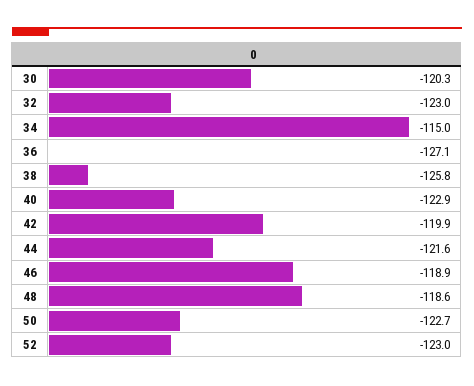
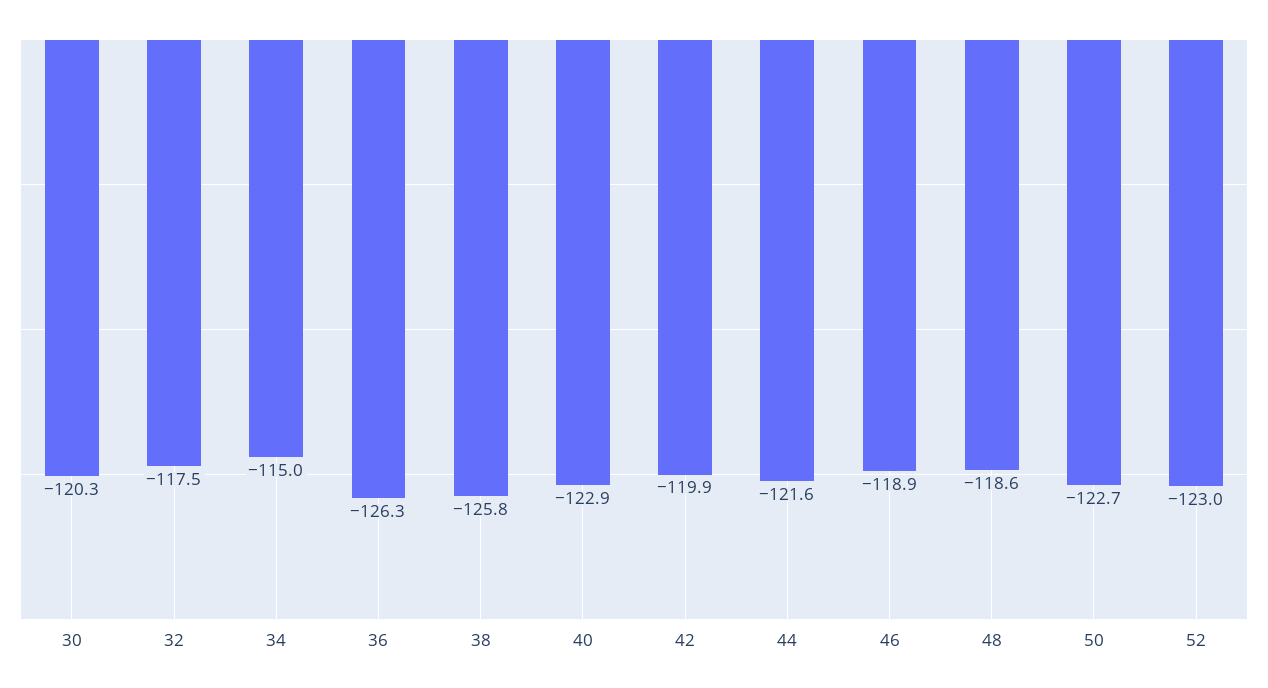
  {
    "30": -120.3,
-   "32": -123,
+   "32": -117.5,
    "34": -115,
-   "36": -127.1,
+   "36": -126.3,
    "38": -125.8,
    "40": -122.9,
    "42": -119.9,
    "44": -121.6,
    "46": -118.9,
    "48": -118.6,
    "50": -122.7,
    "52": -123
  }

